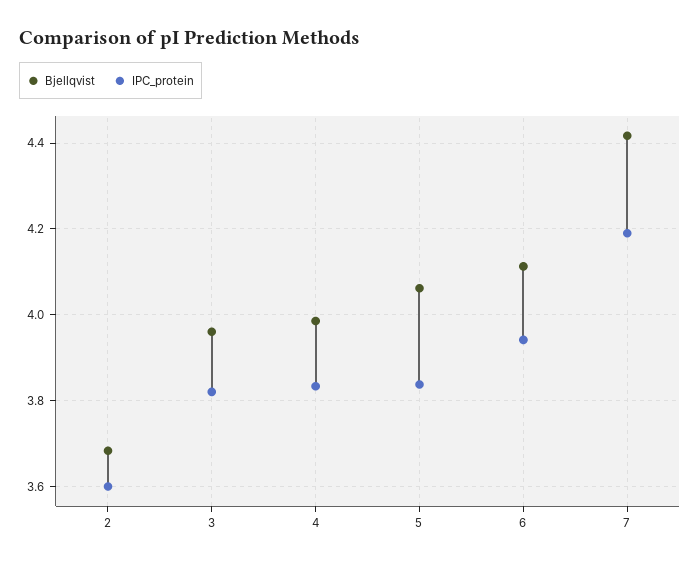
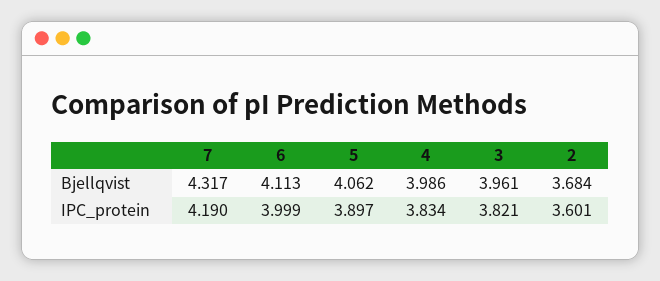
  {
    "Bjellqvist": {
      "2": 3.684,
      "3": 3.961,
      "4": 3.986,
      "5": 4.062,
      "6": 4.113,
-     "7": 4.42
+     "7": 4.317
    },
    "IPC_protein": {
      "2": 3.601,
      "3": 3.821,
      "4": 3.834,
-     "5": 3.84,
+     "5": 3.897,
-     "6": 3.94,
+     "6": 3.999,
      "7": 4.19
    }
  }

